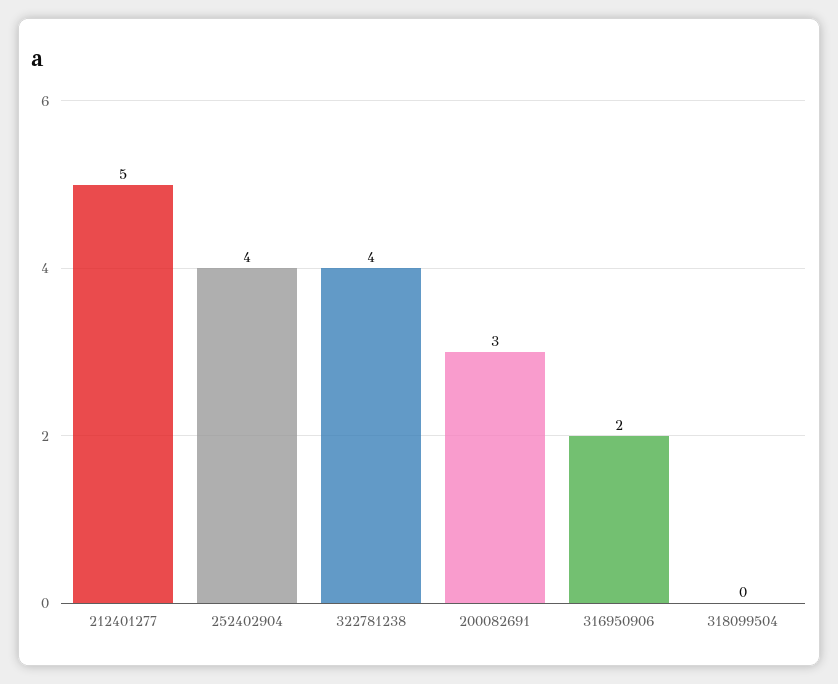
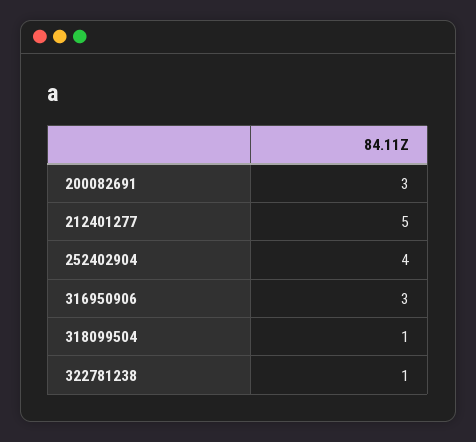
  {
    "212401277": 5,
    "252402904": 4,
-   "322781238": 4,
+   "322781238": 1,
    "200082691": 3,
-   "316950906": 2,
+   "316950906": 3,
-   "318099504": 0
+   "318099504": 1
  }

